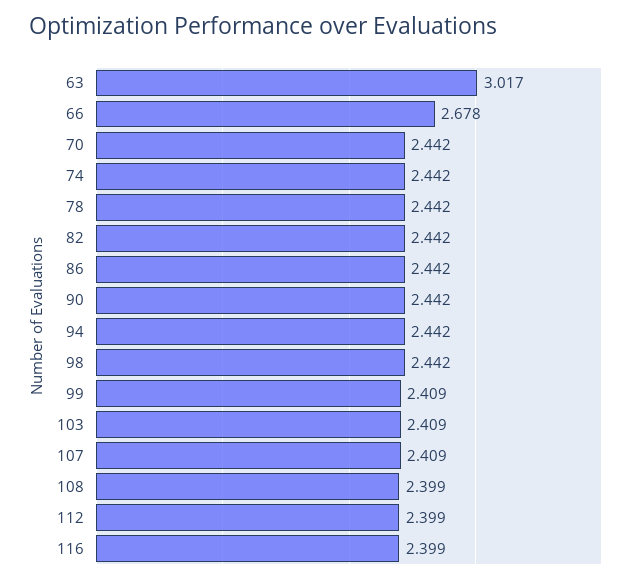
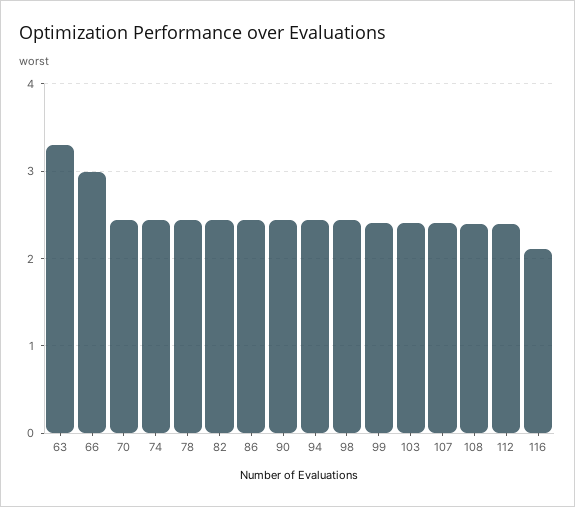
  {
-   "63": 3.017,
+   "63": 3.3,
-   "66": 2.678,
+   "66": 3,
    "70": 2.442,
    "74": 2.442,
    "78": 2.442,
    "82": 2.442,
    "86": 2.442,
    "90": 2.442,
    "94": 2.442,
    "98": 2.442,
    "99": 2.409,
    "103": 2.409,
    "107": 2.409,
    "108": 2.399,
    "112": 2.399,
-   "116": 2.399
+   "116": 2.1
  }

